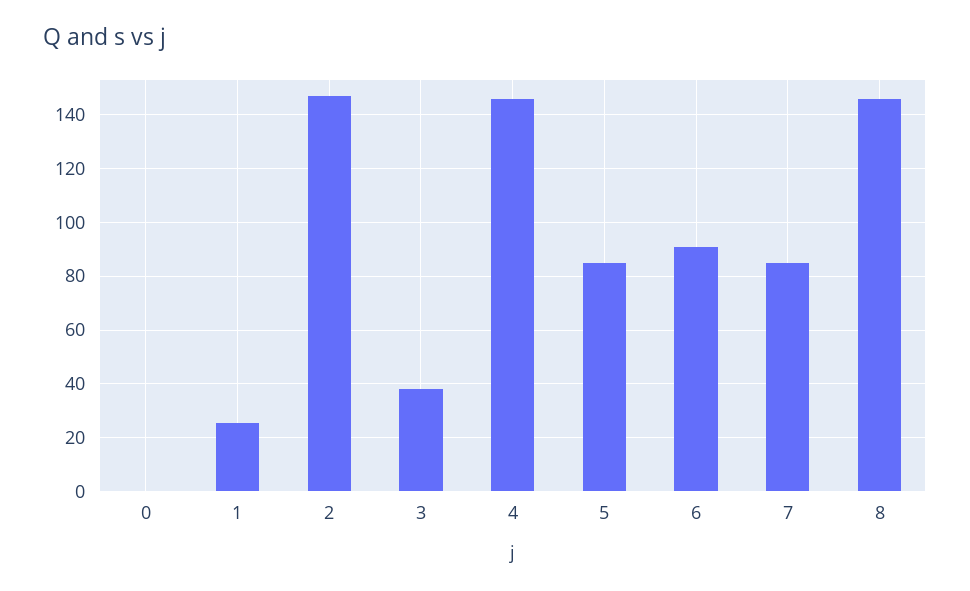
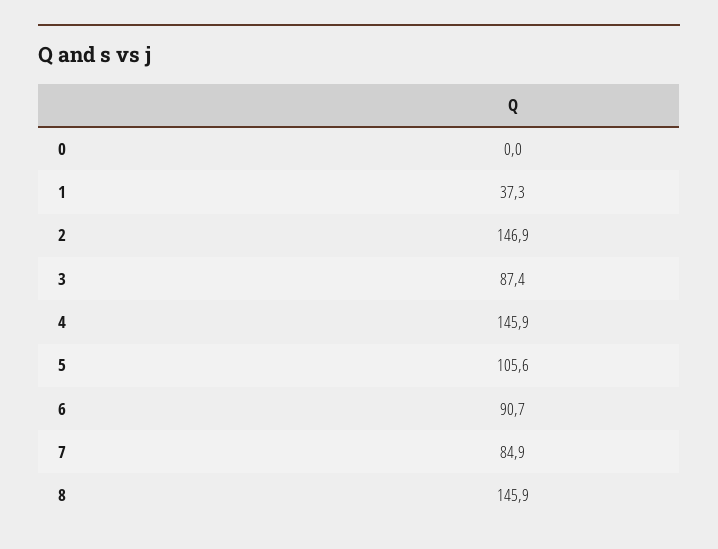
  {
    "0": 0,
-   "1": 25,
+   "1": 37.3,
    "2": 146.9,
-   "3": 37.5,
+   "3": 87.4,
    "4": 145.9,
-   "5": 85,
+   "5": 105.6,
    "6": 90.7,
    "7": 84.9,
    "8": 145.9
  }

